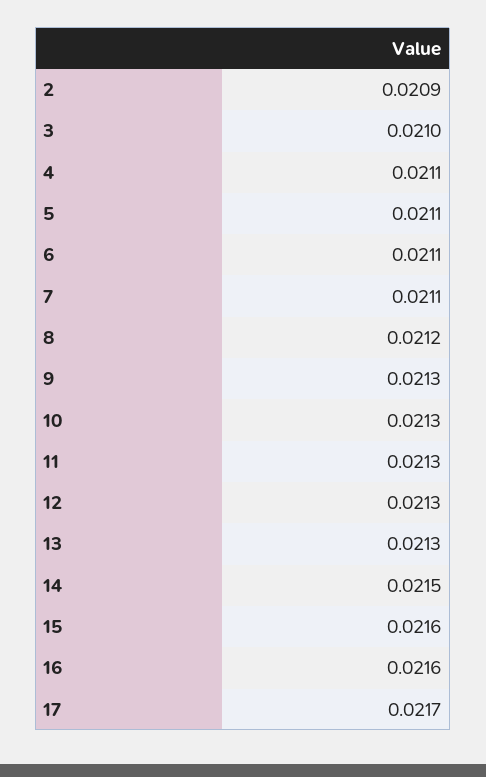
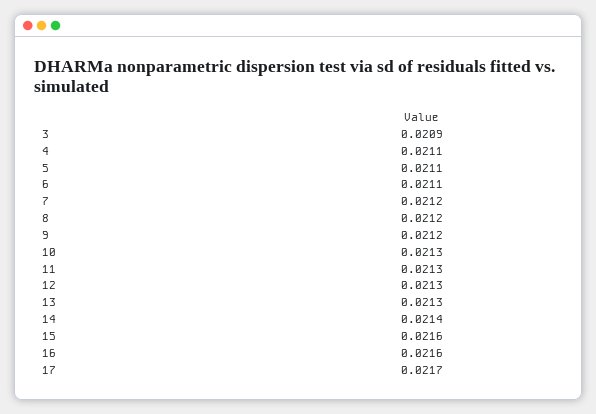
  {
-   "2": 0.0209,
-   "3": 0.021,
+   "3": 0.0209,
    "4": 0.0211,
    "5": 0.0211,
    "6": 0.0211,
-   "7": 0.0211,
+   "7": 0.0212,
    "8": 0.0212,
-   "9": 0.0213,
+   "9": 0.0212,
    "10": 0.0213,
    "11": 0.0213,
    "12": 0.0213,
    "13": 0.0213,
-   "14": 0.0215,
+   "14": 0.0214,
    "15": 0.0216,
    "16": 0.0216,
    "17": 0.0217
  }

